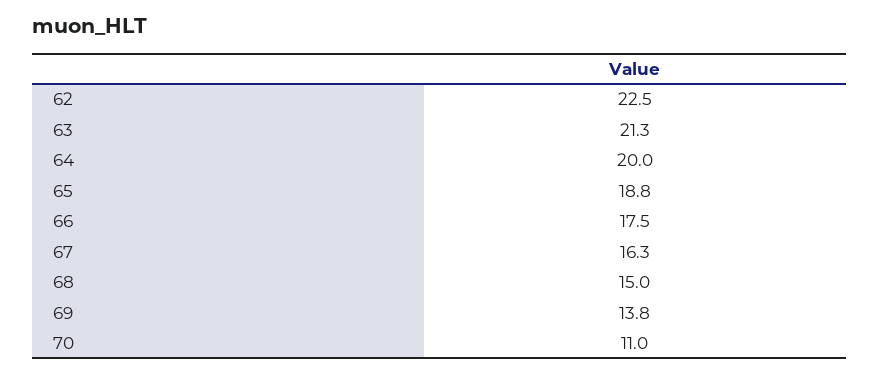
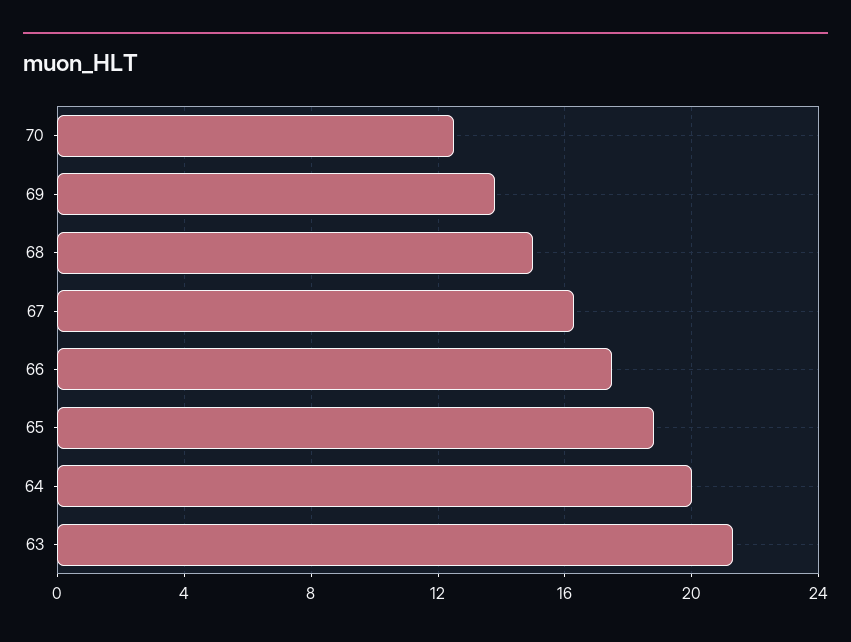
  {
-   "62": 22.5,
    "63": 21.3,
    "64": 20,
    "65": 18.8,
    "66": 17.5,
    "67": 16.3,
    "68": 15,
    "69": 13.8,
-   "70": 11
+   "70": 12.5
  }

